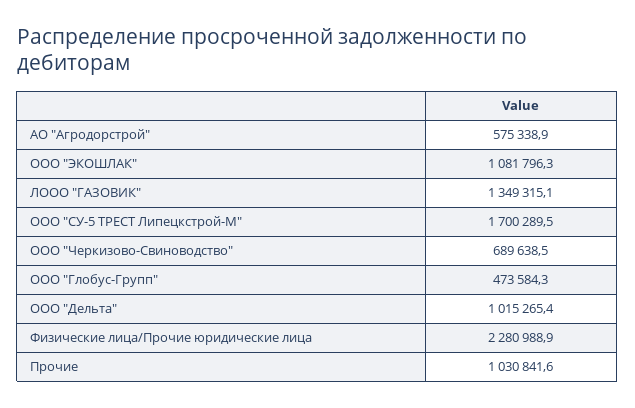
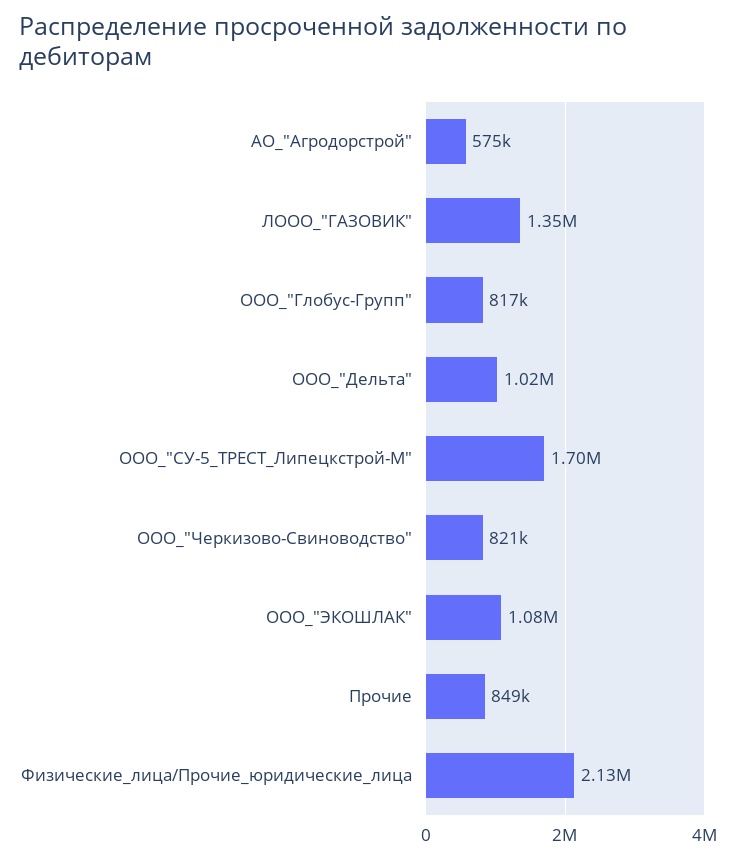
  {
    "АО \"Агродорстрой\"": 575338.9,
    "ООО \"ЭКОШЛАК\"": 1081796.3,
    "ЛООО \"ГАЗОВИК\"": 1349315.1,
    "ООО \"СУ-5 ТРЕСТ Липецкстрой-М\"": 1700289.5,
-   "ООО \"Черкизово-Свиноводство\"": 689638.5,
+   "ООО \"Черкизово-Свиноводство\"": 821000,
-   "ООО \"Глобус-Групп\"": 473584.3,
+   "ООО \"Глобус-Групп\"": 817000,
    "ООО \"Дельта\"": 1015265.4,
-   "Физические лица/Прочие юридические лица": 2280988.9,
+   "Физические лица/Прочие юридические лица": 2130000,
-   "Прочие": 1030841.6
+   "Прочие": 849000
  }

